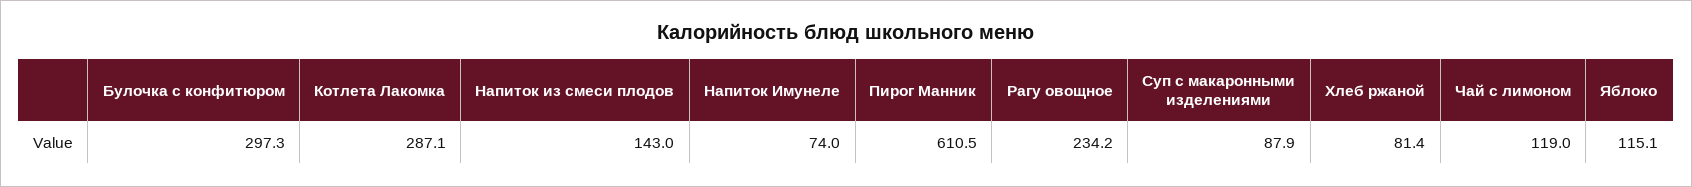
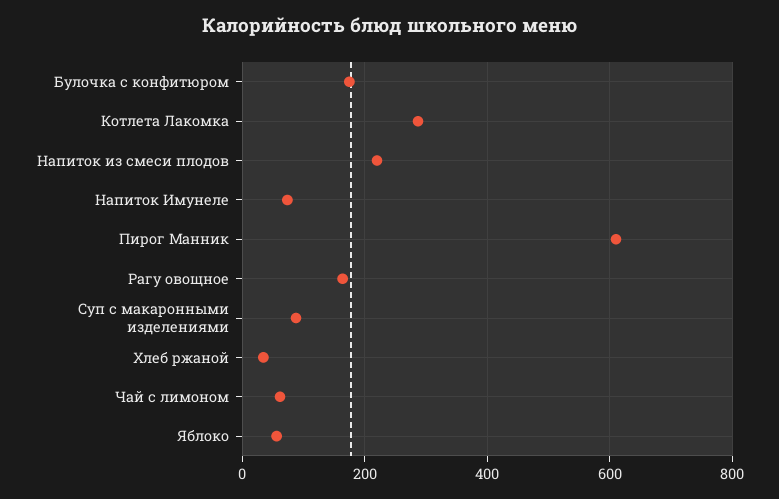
  {
-   "Булочка с конфитюром": 297.3,
+   "Булочка с конфитюром": 180,
    "Котлета Лакомка": 287.1,
-   "Напиток из смеси плодов": 143,
+   "Напиток из смеси плодов": 220,
    "Напиток Имунеле": 74,
    "Пирог Манник": 610.5,
-   "Рагу овощное": 234.2,
+   "Рагу овощное": 160,
    "Суп с макаронными изделениями": 87.9,
-   "Хлеб ржаной": 81.4,
+   "Хлеб ржаной": 40,
-   "Чай с лимоном": 119,
+   "Чай с лимоном": 60,
-   "Яблоко": 115.1
+   "Яблоко": 60
  }

